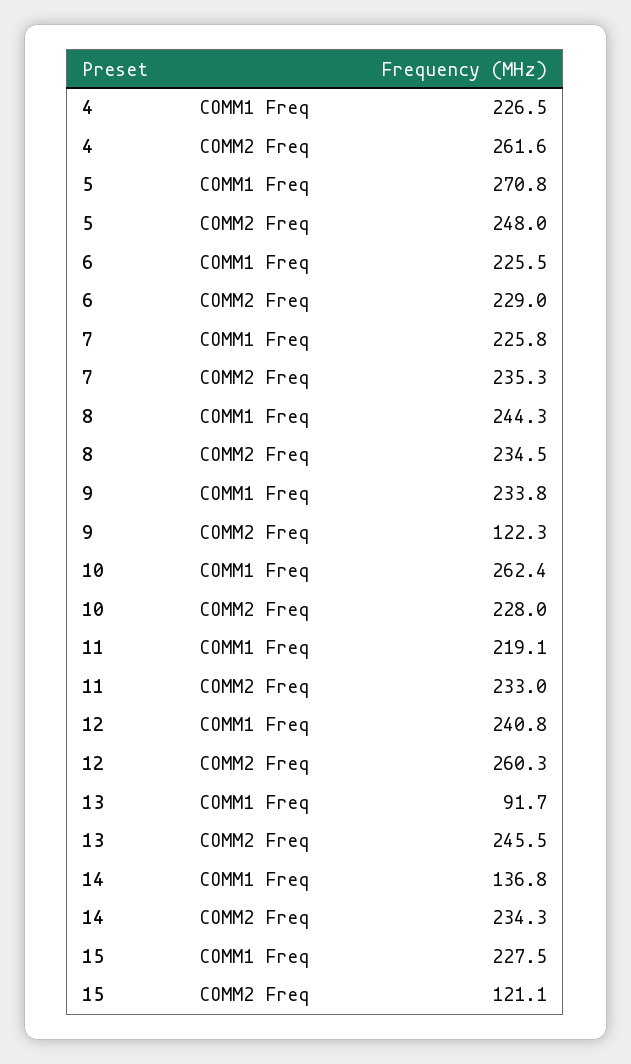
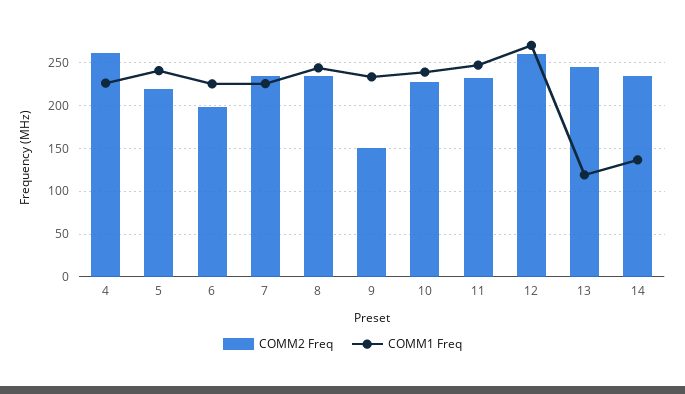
  {
    "COMM1 Freq": {
      "4": 226.5,
-     "5": 270.8,
+     "5": 240,
      "6": 225.5,
      "7": 225.8,
      "8": 244.3,
      "9": 233.8,
-     "10": 262.4,
+     "10": 240,
-     "11": 219.1,
+     "11": 250,
-     "12": 240.8,
+     "12": 270,
-     "13": 91.7,
+     "13": 120,
-     "14": 136.8,
+     "14": 136.8
-     "15": 227.5
    },
    "COMM2 Freq": {
      "4": 261.6,
-     "5": 248,
+     "5": 220,
-     "6": 229,
+     "6": 200,
      "7": 235.3,
      "8": 234.5,
-     "9": 122.3,
+     "9": 150,
      "10": 228,
      "11": 233,
      "12": 260.3,
      "13": 245.5,
-     "14": 234.3,
+     "14": 234.3
-     "15": 121.1
    }
  }

